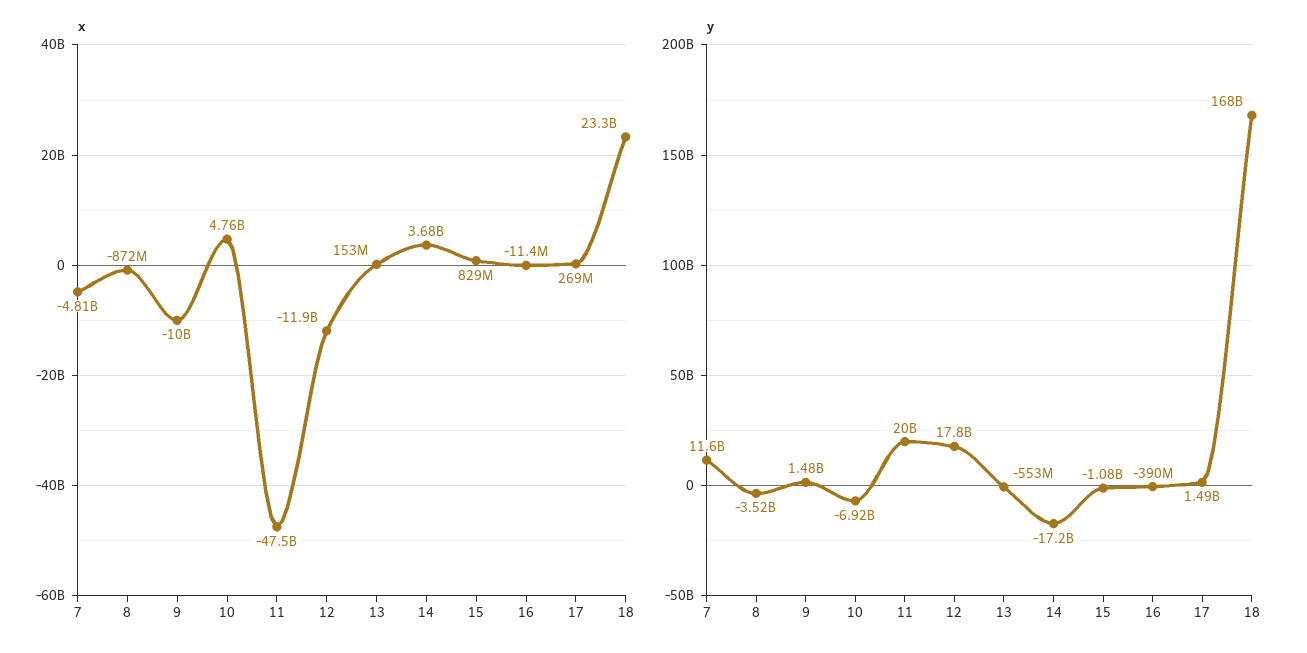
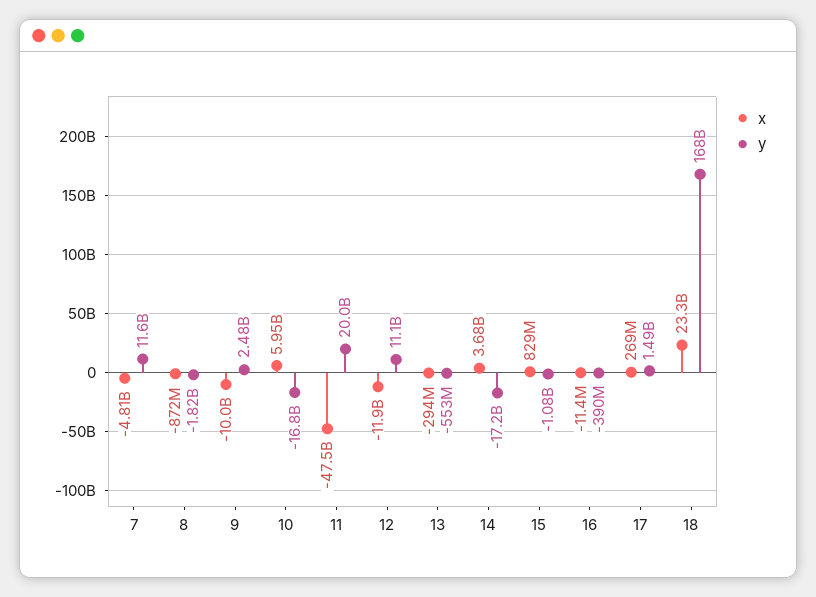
  {
    "x": {
      "7": -4810000000,
      "8": -872000000,
      "9": -10000000000,
-     "10": 4760000000,
+     "10": 5950000000,
      "11": -47500000000,
      "12": -11900000000,
-     "13": 153000000,
+     "13": -294000000,
      "14": 3680000000,
      "15": 829000000,
      "16": -11400000,
      "17": 269000000,
      "18": 23300000000
    },
    "y": {
      "7": 11600000000,
-     "8": -3520000000,
+     "8": -1820000000,
-     "9": 1480000000,
+     "9": 2480000000,
-     "10": -6920000000,
+     "10": -16800000000,
      "11": 20000000000,
-     "12": 17800000000,
+     "12": 11100000000,
      "13": -553000000,
      "14": -17200000000,
      "15": -1080000000,
      "16": -390000000,
      "17": 1490000000,
      "18": 168000000000
    }
  }

